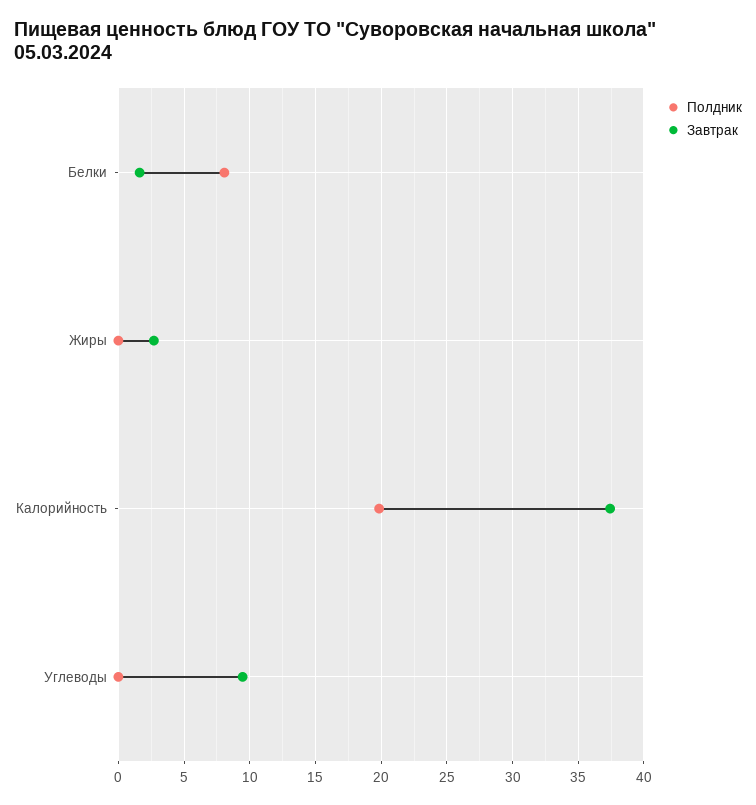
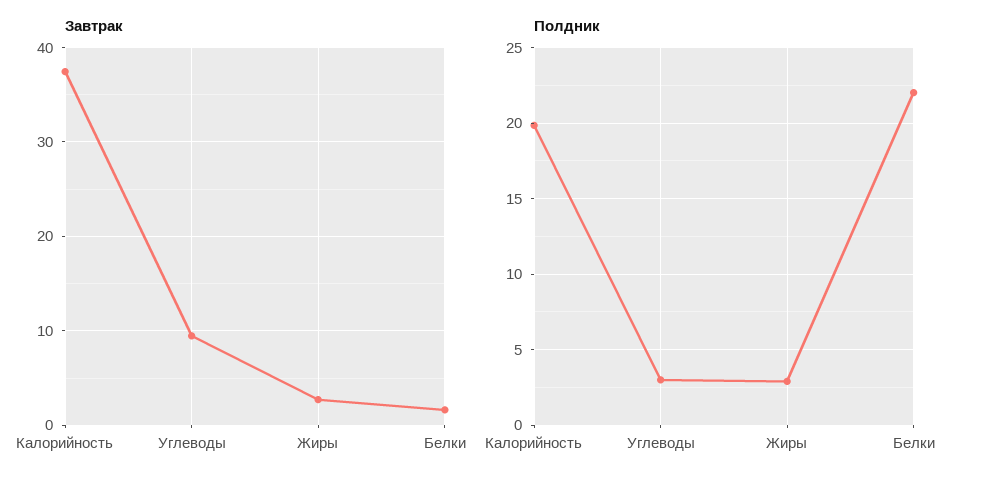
  {
    "Полдник": {
-     "Белки": 8,
+     "Белки": 22,
-     "Жиры": 0,
+     "Жиры": 3,
      "Калорийность": 20,
-     "Углеводы": 0
+     "Углеводы": 3
    },
    "Завтрак": {
      "Белки": 1.5,
      "Жиры": 2.5,
      "Калорийность": 37.5,
      "Углеводы": 9.5
    }
  }

